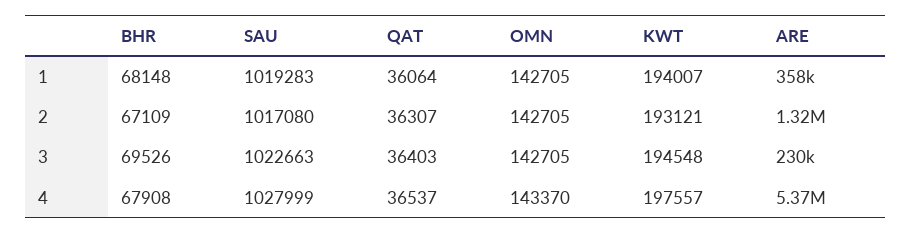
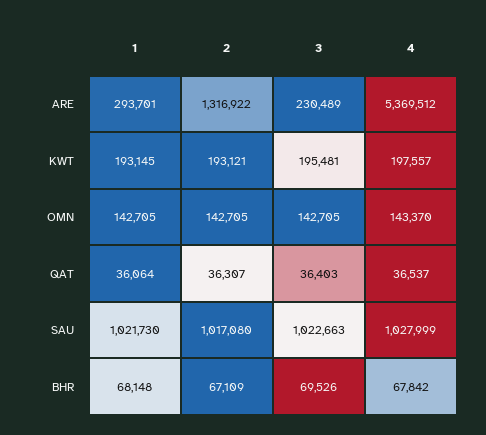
  {
    "BHR": {
      "1": 68148,
      "2": 67109,
      "3": 69526,
-     "4": 67908
+     "4": 67842
    },
    "SAU": {
-     "1": 1019283,
+     "1": 1021730,
      "2": 1017080,
      "3": 1022663,
      "4": 1027999
    },
    "QAT": {
      "1": 36064,
      "2": 36307,
      "3": 36403,
      "4": 36537
    },
    "OMN": {
      "1": 142705,
      "2": 142705,
      "3": 142705,
      "4": 143370
    },
    "KWT": {
-     "1": 194007,
+     "1": 193145,
      "2": 193121,
-     "3": 194548,
+     "3": 195481,
      "4": 197557
    },
    "ARE": {
-     "1": 358000,
+     "1": 293701,
      "2": 1316922,
      "3": 230489,
      "4": 5369512
    }
  }

